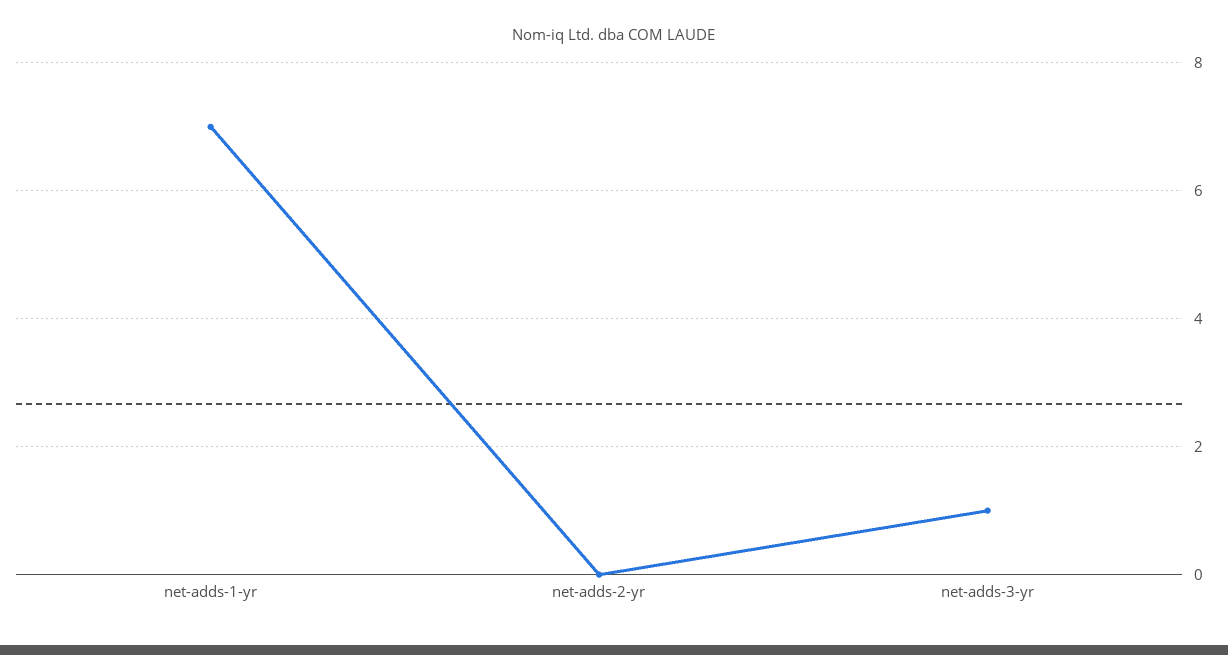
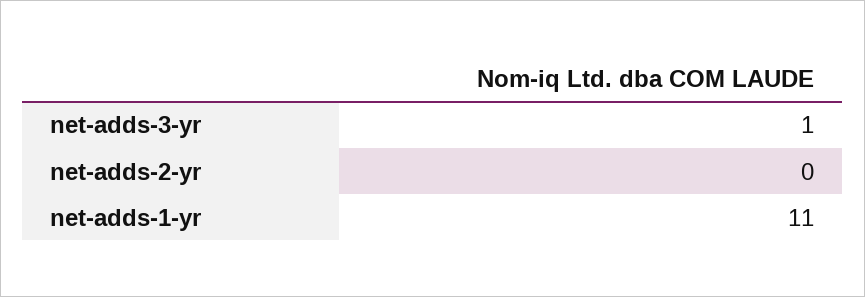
  {
-   "net-adds-1-yr": 7,
+   "net-adds-1-yr": 11,
    "net-adds-2-yr": 0,
    "net-adds-3-yr": 1
  }

